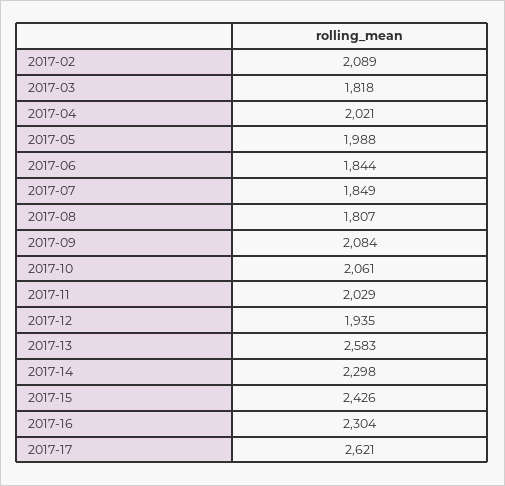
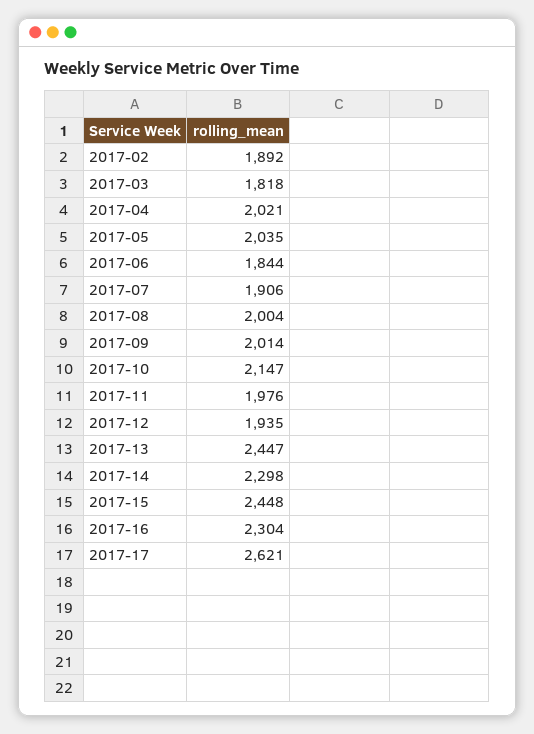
  {
-   "2017-02": 2089,
+   "2017-02": 1892,
    "2017-03": 1818,
    "2017-04": 2021,
-   "2017-05": 1988,
+   "2017-05": 2035,
    "2017-06": 1844,
-   "2017-07": 1849,
+   "2017-07": 1906,
-   "2017-08": 1807,
+   "2017-08": 2004,
-   "2017-09": 2084,
+   "2017-09": 2014,
-   "2017-10": 2061,
+   "2017-10": 2147,
-   "2017-11": 2029,
+   "2017-11": 1976,
    "2017-12": 1935,
-   "2017-13": 2583,
+   "2017-13": 2447,
    "2017-14": 2298,
-   "2017-15": 2426,
+   "2017-15": 2448,
    "2017-16": 2304,
    "2017-17": 2621
  }

